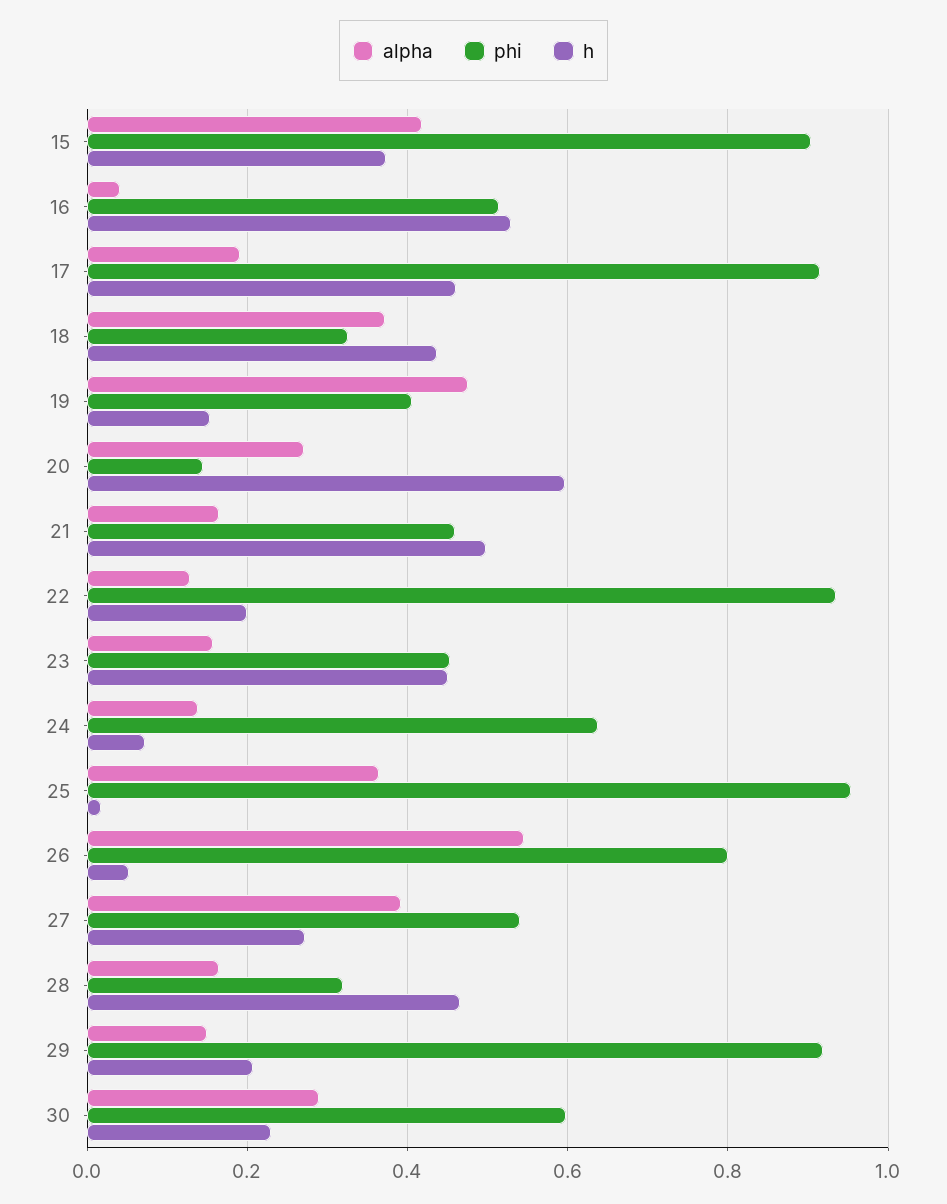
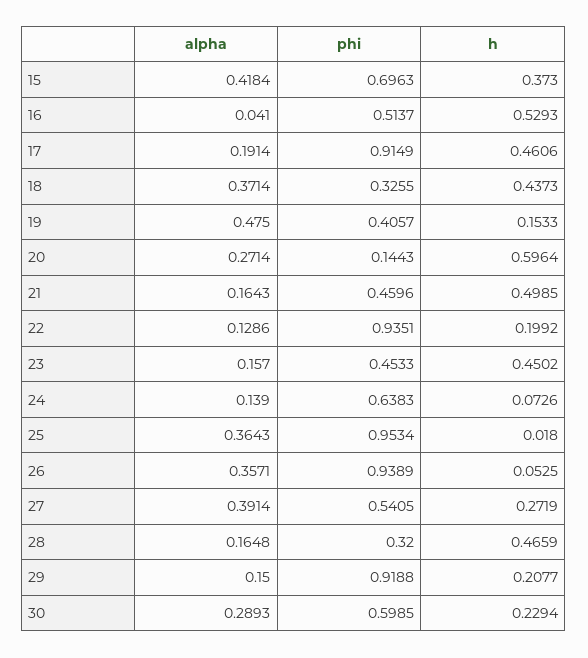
  {
    "alpha": {
      "15": 0.4184,
      "16": 0.041,
      "17": 0.1914,
      "18": 0.3714,
      "19": 0.475,
      "20": 0.2714,
      "21": 0.1643,
      "22": 0.1286,
      "23": 0.157,
      "24": 0.139,
      "25": 0.3643,
-     "26": 0.54,
+     "26": 0.3571,
      "27": 0.3914,
      "28": 0.1648,
      "29": 0.15,
      "30": 0.2893
    },
    "phi": {
-     "15": 0.9,
+     "15": 0.6963,
      "16": 0.5137,
      "17": 0.9149,
      "18": 0.3255,
      "19": 0.4057,
      "20": 0.1443,
      "21": 0.4596,
      "22": 0.9351,
      "23": 0.4533,
      "24": 0.6383,
      "25": 0.9534,
-     "26": 0.8,
+     "26": 0.9389,
      "27": 0.5405,
      "28": 0.32,
      "29": 0.9188,
      "30": 0.5985
    },
    "h": {
      "15": 0.373,
      "16": 0.5293,
      "17": 0.4606,
      "18": 0.4373,
      "19": 0.1533,
      "20": 0.5964,
      "21": 0.4985,
      "22": 0.1992,
      "23": 0.4502,
      "24": 0.0726,
      "25": 0.018,
      "26": 0.0525,
      "27": 0.2719,
      "28": 0.4659,
      "29": 0.2077,
      "30": 0.2294
    }
  }

